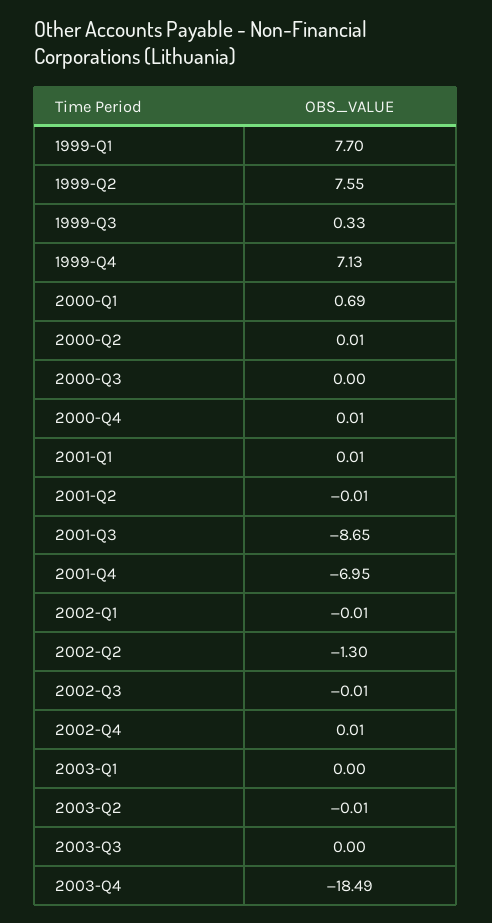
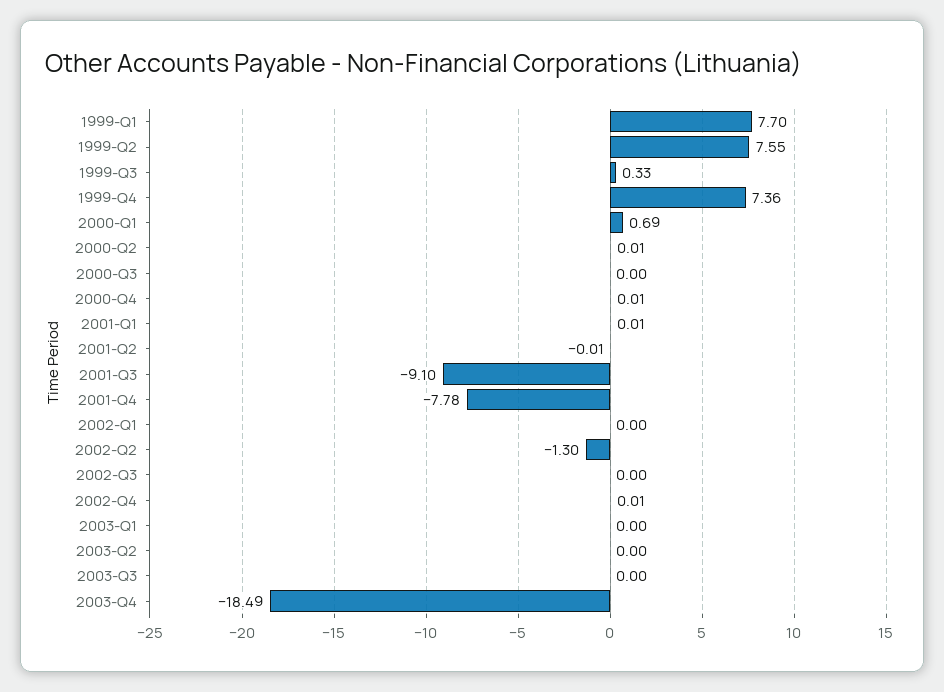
  {
    "1999-Q1": 7.7,
    "1999-Q2": 7.55,
    "1999-Q3": 0.33,
-   "1999-Q4": 7.13,
+   "1999-Q4": 7.36,
    "2000-Q1": 0.69,
    "2000-Q2": 0.01,
    "2000-Q3": 0,
    "2000-Q4": 0.01,
    "2001-Q1": 0.01,
    "2001-Q2": -0.01,
-   "2001-Q3": -8.65,
+   "2001-Q3": -9.1,
-   "2001-Q4": -6.95,
+   "2001-Q4": -7.78,
-   "2002-Q1": -0.01,
+   "2002-Q1": 0,
    "2002-Q2": -1.3,
-   "2002-Q3": -0.01,
+   "2002-Q3": 0,
    "2002-Q4": 0.01,
    "2003-Q1": 0,
-   "2003-Q2": -0.01,
+   "2003-Q2": 0,
    "2003-Q3": 0,
    "2003-Q4": -18.49
  }

